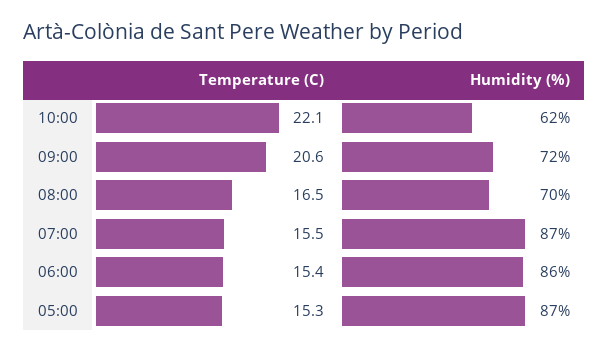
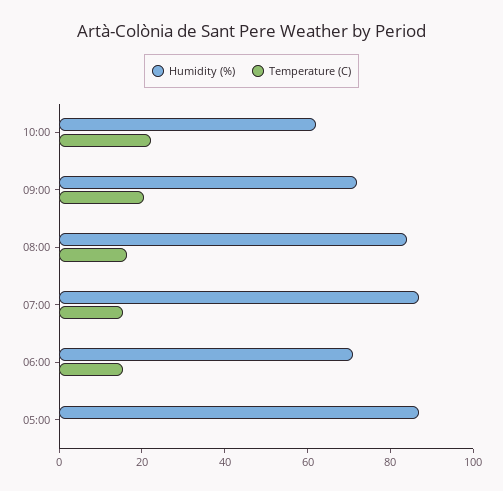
  {
    "Temperature (C)": {
      "10:00": 22.1,
      "09:00": 20.6,
      "08:00": 16.5,
      "07:00": 15.5,
      "06:00": 15.4,
-     "05:00": 15.3
+     "05:00": 0
    },
    "Humidity (%)": {
      "10:00": 62,
      "09:00": 72,
-     "08:00": 70,
+     "08:00": 85,
      "07:00": 87,
-     "06:00": 86,
+     "06:00": 70,
      "05:00": 87
    }
  }

